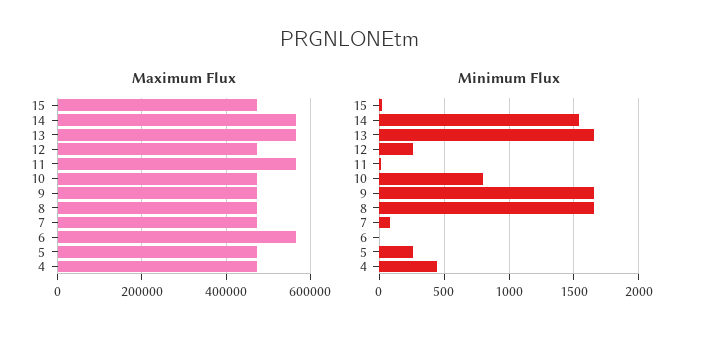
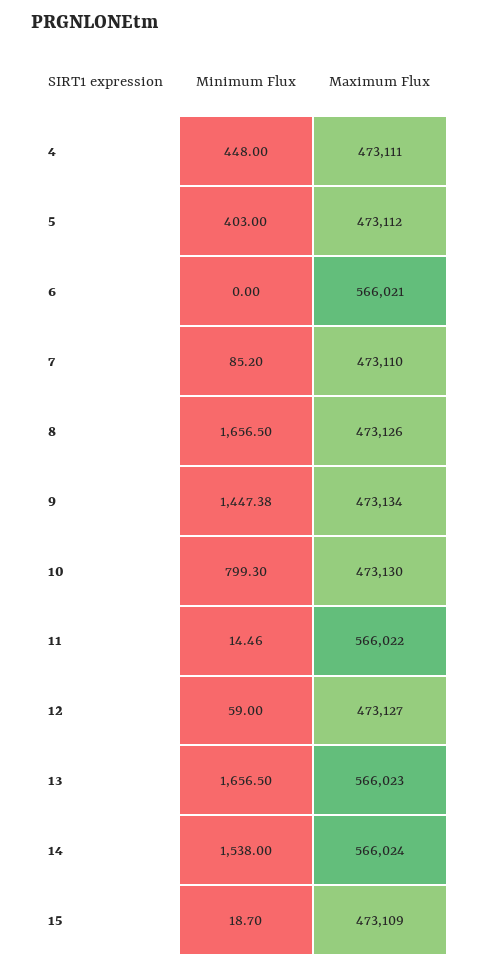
  {
    "Maximum Flux": {
      "15": 473109,
      "14": 566024,
      "13": 566023,
      "12": 473127,
      "11": 566022,
      "10": 473130,
      "9": 473134,
      "8": 473126,
      "7": 473110,
      "6": 566021,
      "5": 473112,
      "4": 473111
    },
    "Minimum Flux": {
      "15": 18.7,
      "14": 1538,
      "13": 1656.5,
-     "12": 250,
+     "12": 59,
      "11": 14.46,
      "10": 799.3,
-     "9": 1650,
+     "9": 1447.38,
      "8": 1656.5,
      "7": 85.2,
      "6": 0,
-     "5": 250,
+     "5": 403,
      "4": 448
    }
  }

